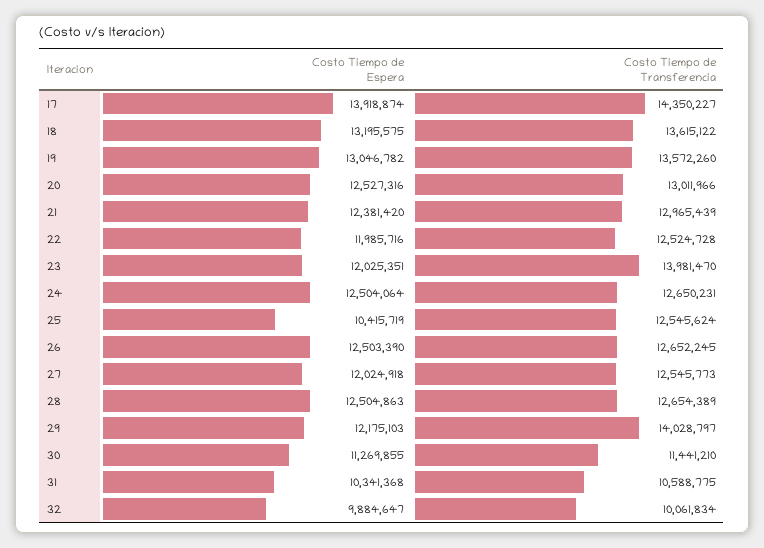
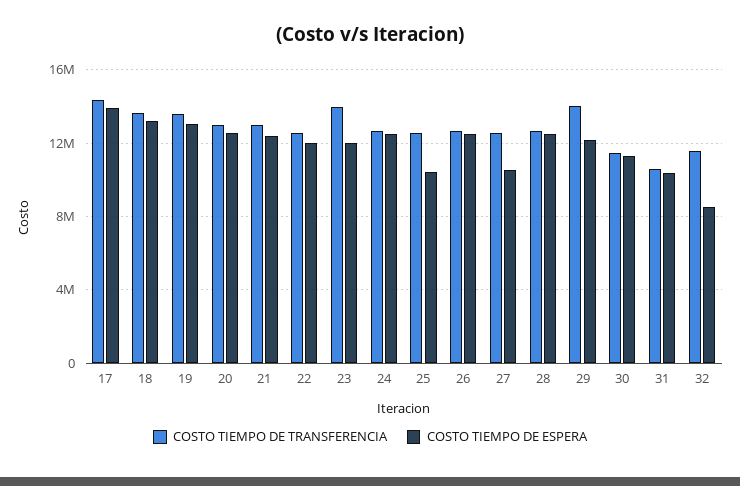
  {
    "Costo Tiempo de Espera": {
      "17": 13918874,
      "18": 13195575,
      "19": 13046782,
      "20": 12527316,
      "21": 12381420,
      "22": 11985716,
      "23": 12025351,
      "24": 12504064,
      "25": 10415719,
      "26": 12503390,
-     "27": 12024918,
+     "27": 10500000,
      "28": 12504863,
      "29": 12175103,
      "30": 11269855,
      "31": 10341368,
-     "32": 9884647
+     "32": 8500000
    },
    "Costo Tiempo de Transferencia": {
      "17": 14350227,
      "18": 13615122,
      "19": 13572260,
      "20": 13011966,
      "21": 12965439,
      "22": 12524728,
      "23": 13981470,
      "24": 12650231,
      "25": 12545624,
      "26": 12652245,
      "27": 12545773,
      "28": 12654389,
      "29": 14028797,
      "30": 11441210,
      "31": 10588775,
-     "32": 10061834
+     "32": 11500000
    }
  }

